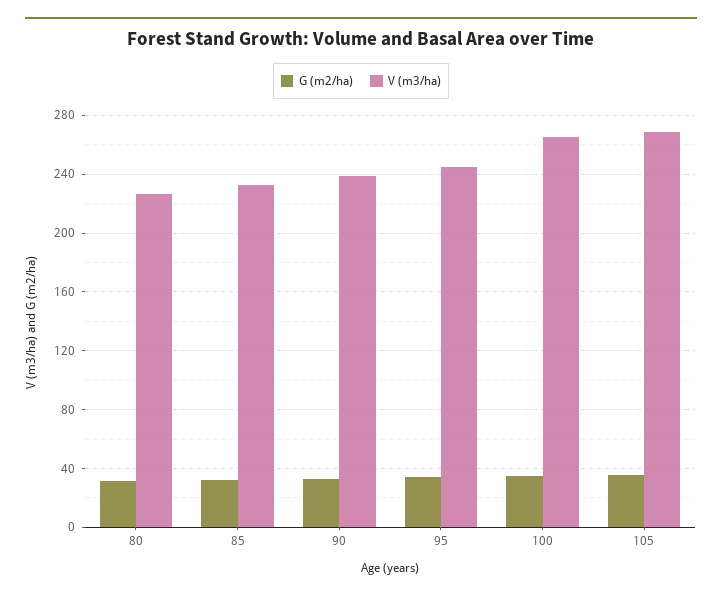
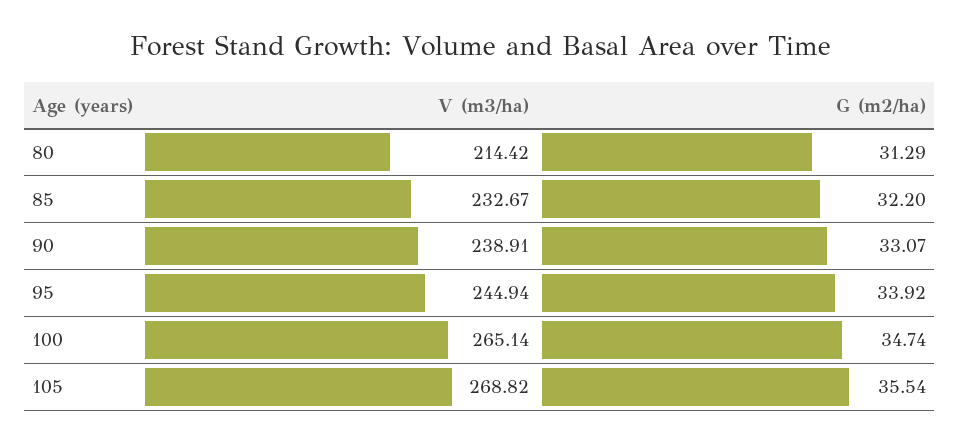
  {
    "G (m2/ha)": {
      "80": 31.29,
      "85": 32.2,
      "90": 33.07,
      "95": 33.92,
      "100": 34.74,
      "105": 35.54
    },
    "V (m3/ha)": {
-     "80": 225,
+     "80": 214.42,
      "85": 232.67,
      "90": 238.91,
      "95": 244.94,
      "100": 265.14,
      "105": 268.82
    }
  }

